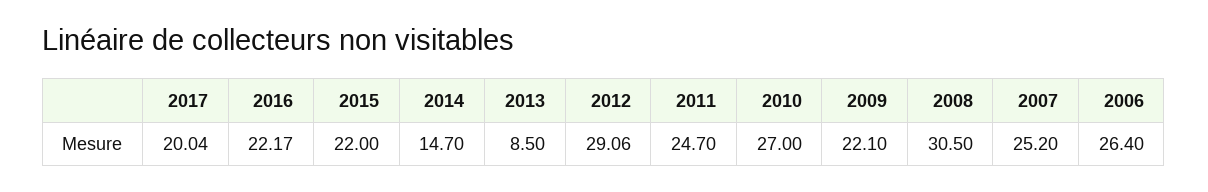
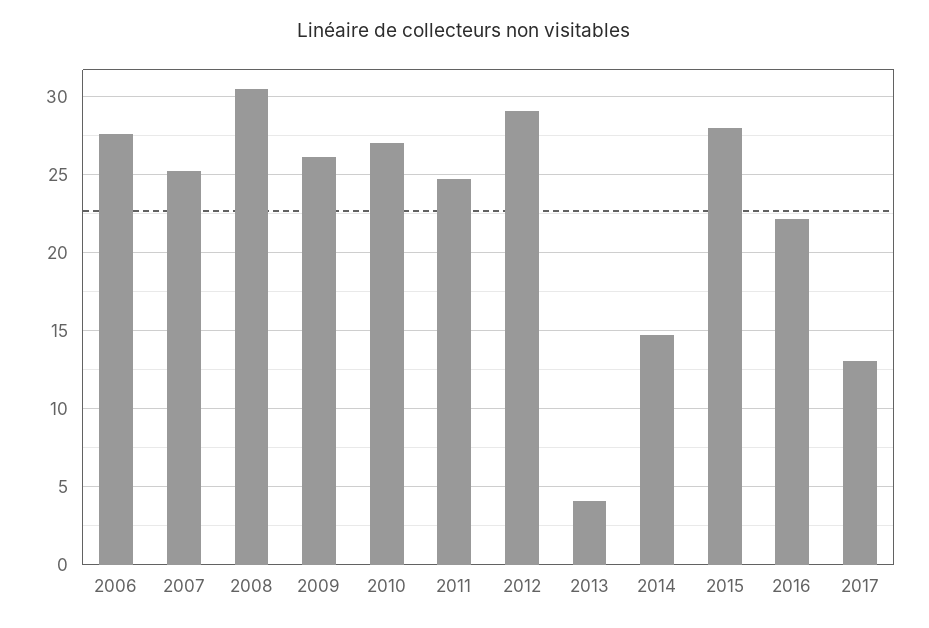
  {
-   "2017": 20.04,
+   "2017": 13,
    "2016": 22.17,
-   "2015": 22,
+   "2015": 28,
    "2014": 14.7,
-   "2013": 8.5,
+   "2013": 4,
    "2012": 29.06,
    "2011": 24.7,
    "2010": 27,
-   "2009": 22.1,
+   "2009": 26,
    "2008": 30.5,
    "2007": 25.2,
-   "2006": 26.4
+   "2006": 27.5
  }

